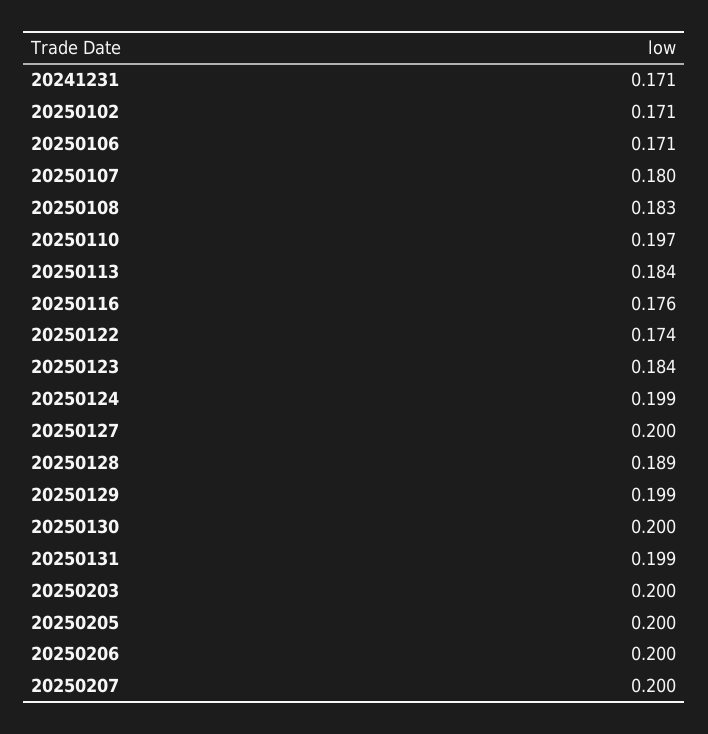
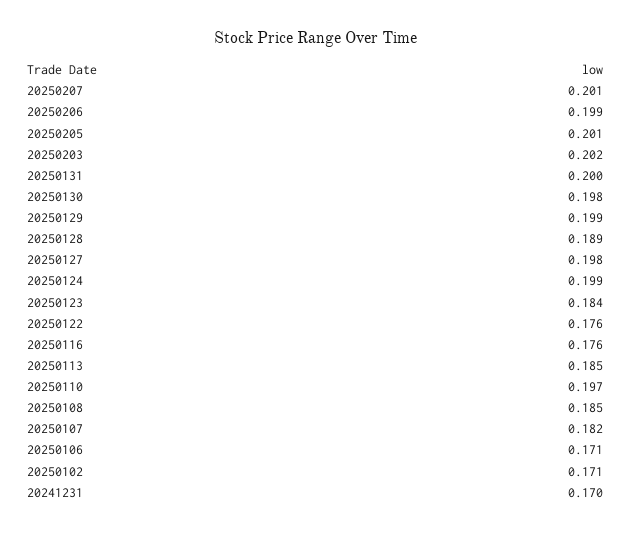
  {
-   "20241231": 0.171,
+   "20241231": 0.17,
    "20250102": 0.171,
    "20250106": 0.171,
-   "20250107": 0.18,
+   "20250107": 0.182,
-   "20250108": 0.183,
+   "20250108": 0.185,
    "20250110": 0.197,
-   "20250113": 0.184,
+   "20250113": 0.185,
    "20250116": 0.176,
-   "20250122": 0.174,
+   "20250122": 0.176,
    "20250123": 0.184,
    "20250124": 0.199,
-   "20250127": 0.2,
+   "20250127": 0.198,
    "20250128": 0.189,
    "20250129": 0.199,
-   "20250130": 0.2,
+   "20250130": 0.198,
-   "20250131": 0.199,
+   "20250131": 0.2,
-   "20250203": 0.2,
+   "20250203": 0.202,
-   "20250205": 0.2,
+   "20250205": 0.201,
-   "20250206": 0.2,
+   "20250206": 0.199,
-   "20250207": 0.2
+   "20250207": 0.201
  }

